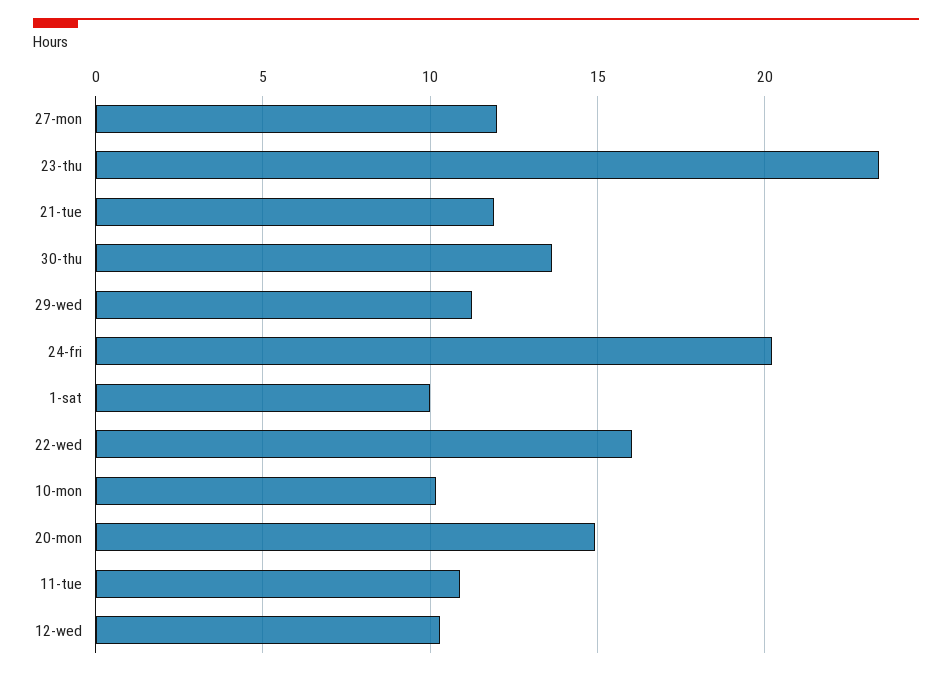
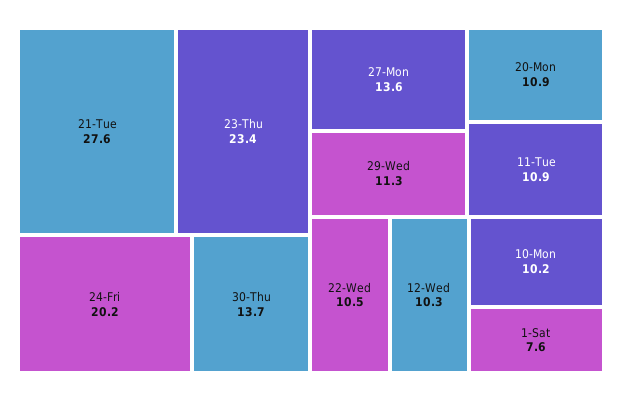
  {
-   "27-mon": 12,
+   "27-mon": 13.6,
    "23-thu": 23.4,
-   "21-tue": 12,
+   "21-tue": 27.6,
    "30-thu": 13.7,
    "29-wed": 11.3,
    "24-fri": 20.2,
-   "1-sat": 10,
+   "1-sat": 7.6,
-   "22-wed": 16,
+   "22-wed": 10.5,
    "10-mon": 10.2,
-   "20-mon": 15,
+   "20-mon": 10.9,
    "11-tue": 10.9,
    "12-wed": 10.3
  }

